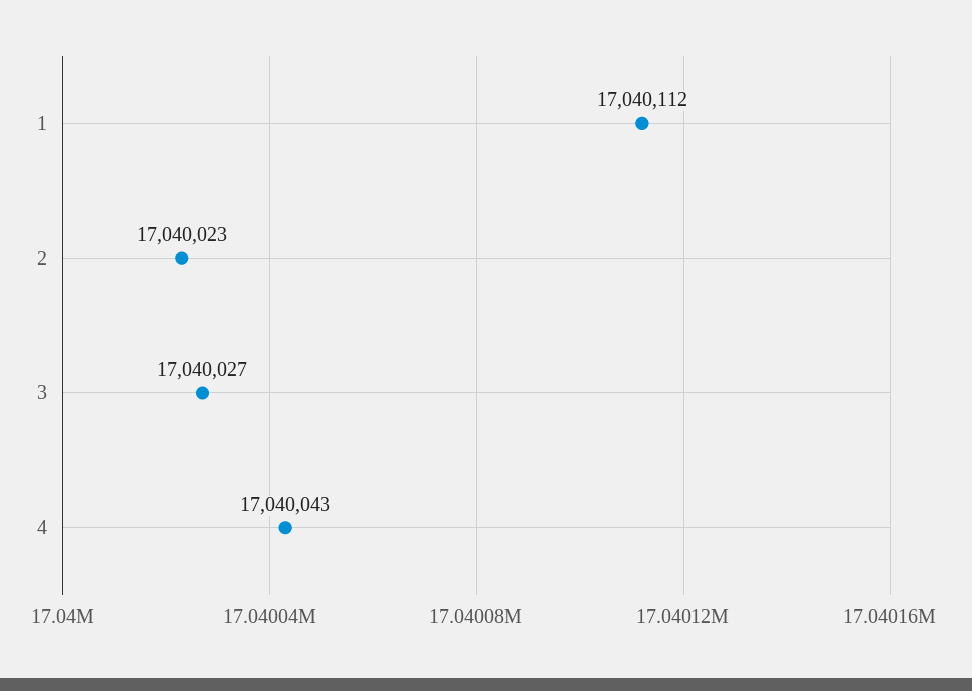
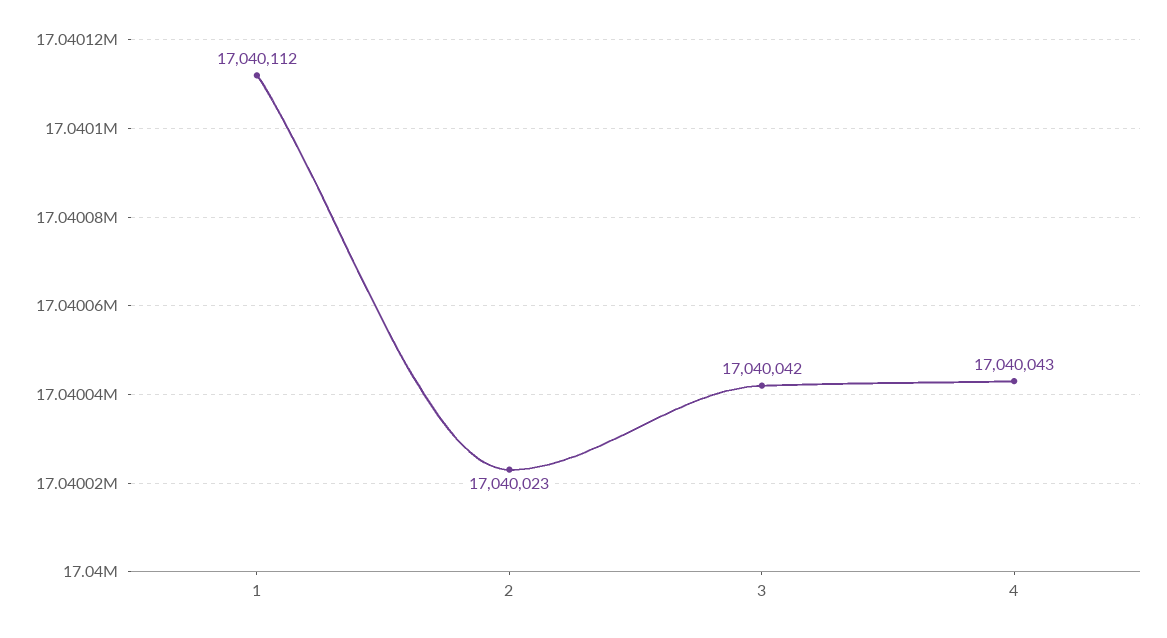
  {
    "1": 17040112,
    "2": 17040023,
-   "3": 17040027,
+   "3": 17040042,
    "4": 17040043
  }

